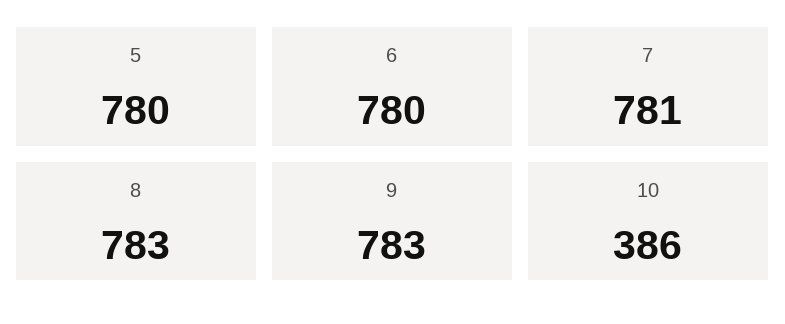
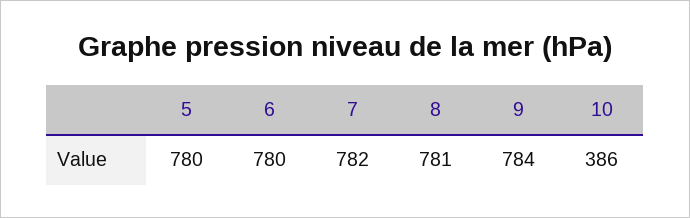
  {
    "5": 780,
    "6": 780,
-   "7": 781,
+   "7": 782,
-   "8": 783,
+   "8": 781,
-   "9": 783,
+   "9": 784,
    "10": 386
  }

